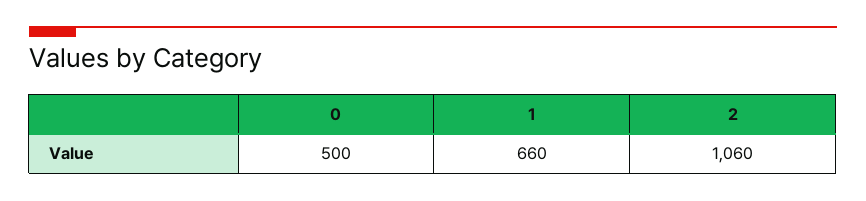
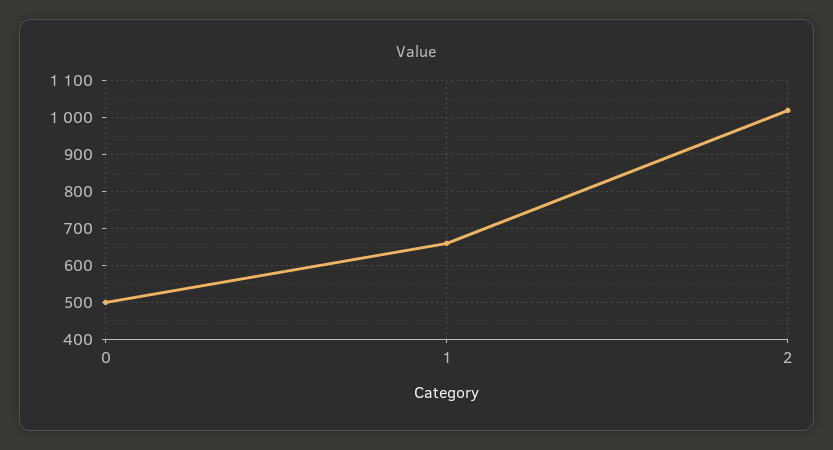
  {
    "0": 500,
    "1": 660,
-   "2": 1060
+   "2": 1020
  }

